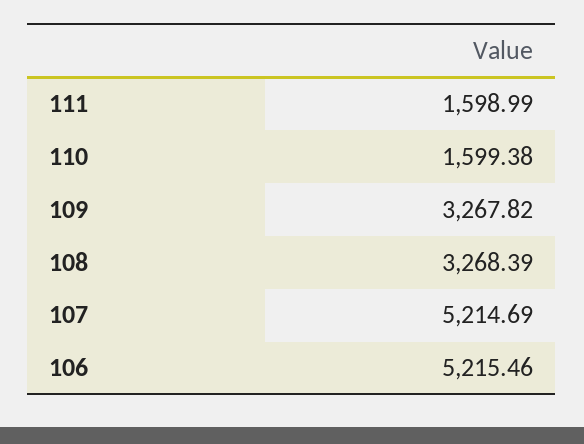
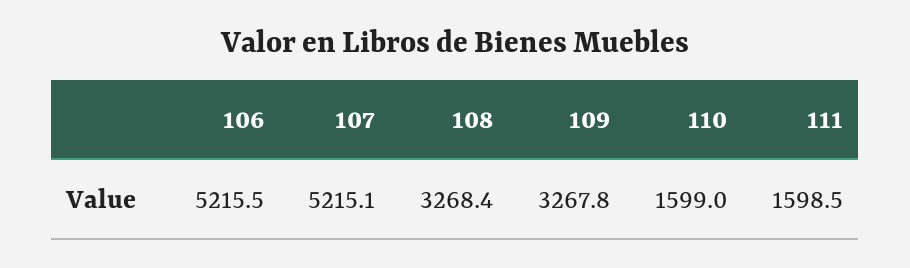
  {
-   "111": 1598.99,
+   "111": 1598.5,
-   "110": 1599.38,
+   "110": 1599,
    "109": 3267.82,
    "108": 3268.39,
-   "107": 5214.69,
+   "107": 5215.1,
    "106": 5215.46
  }

